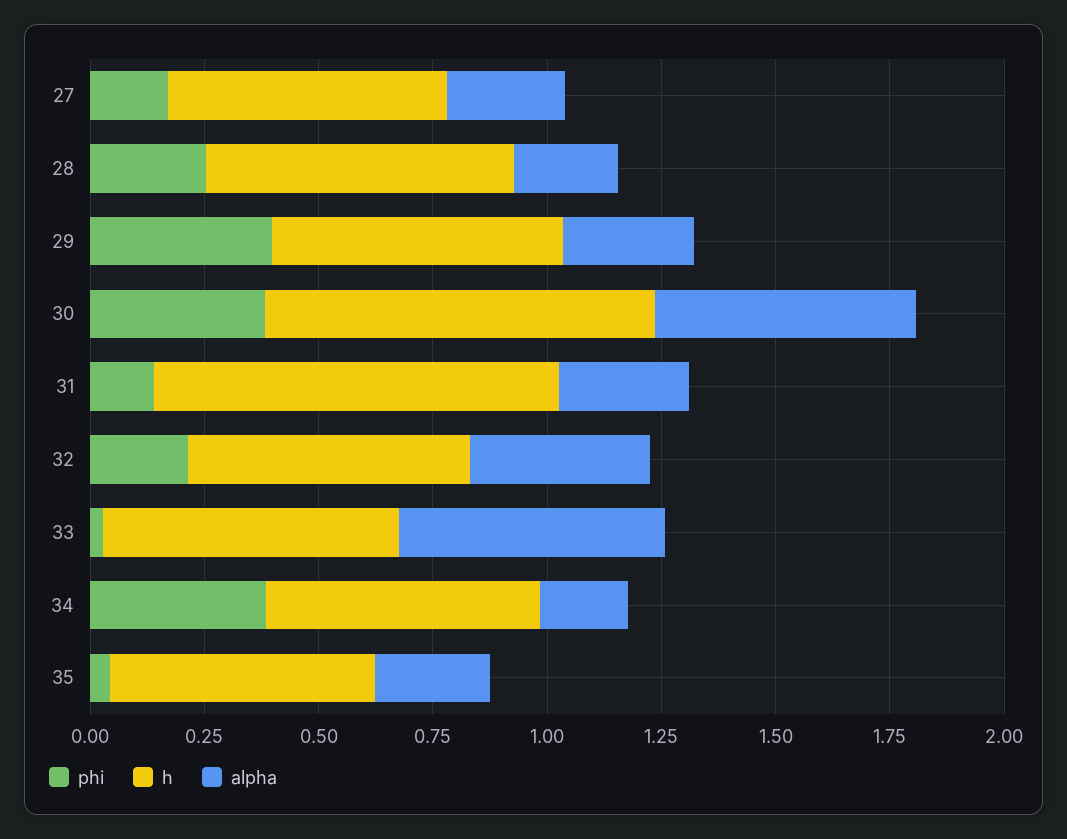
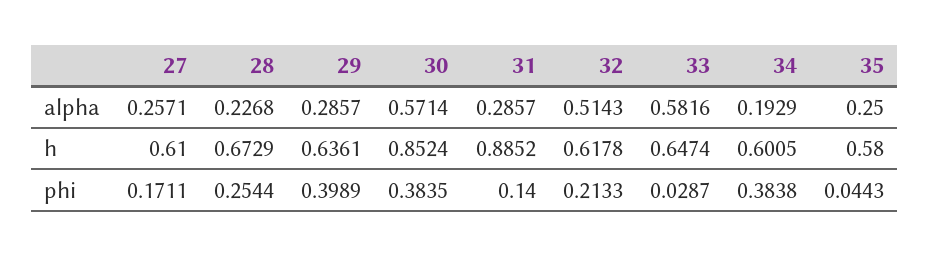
  {
    "phi": {
      "27": 0.1711,
      "28": 0.2544,
      "29": 0.3989,
      "30": 0.3835,
      "31": 0.14,
      "32": 0.2133,
      "33": 0.0287,
      "34": 0.3838,
      "35": 0.0443
    },
    "h": {
      "27": 0.61,
      "28": 0.6729,
      "29": 0.6361,
      "30": 0.8524,
      "31": 0.8852,
      "32": 0.6178,
      "33": 0.6474,
      "34": 0.6005,
      "35": 0.58
    },
    "alpha": {
      "27": 0.2571,
      "28": 0.2268,
      "29": 0.2857,
      "30": 0.5714,
      "31": 0.2857,
-     "32": 0.4,
+     "32": 0.5143,
      "33": 0.5816,
      "34": 0.1929,
      "35": 0.25
    }
  }

